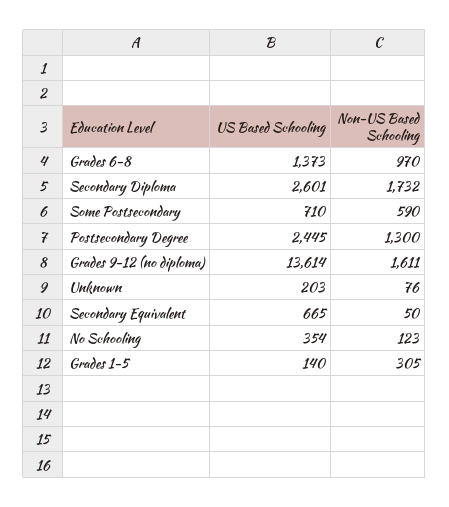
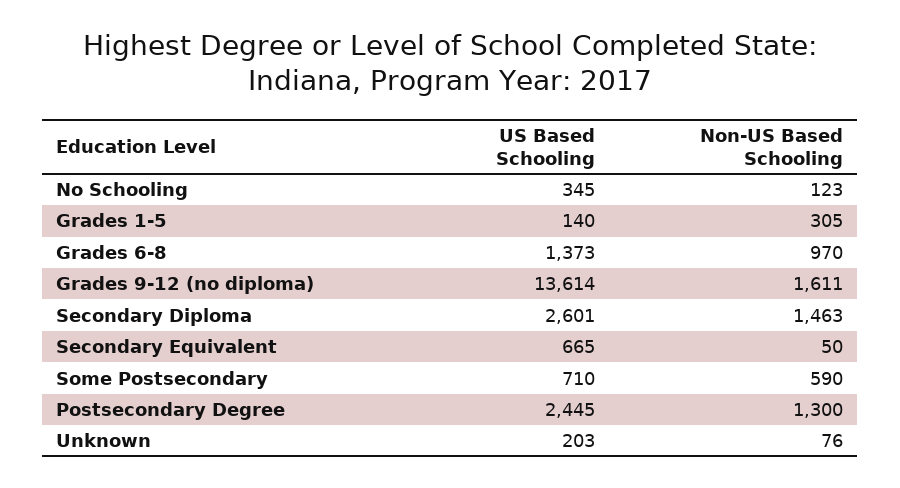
  {
    "US Based Schooling": {
      "Grades 6-8": 1373,
      "Secondary Diploma": 2601,
      "Some Postsecondary": 710,
      "Postsecondary Degree": 2445,
      "Grades 9-12 (no diploma)": 13614,
      "Unknown": 203,
      "Secondary Equivalent": 665,
-     "No Schooling": 354,
+     "No Schooling": 345,
      "Grades 1-5": 140
    },
    "Non-US Based Schooling": {
      "Grades 6-8": 970,
-     "Secondary Diploma": 1732,
+     "Secondary Diploma": 1463,
      "Some Postsecondary": 590,
      "Postsecondary Degree": 1300,
      "Grades 9-12 (no diploma)": 1611,
      "Unknown": 76,
      "Secondary Equivalent": 50,
      "No Schooling": 123,
      "Grades 1-5": 305
    }
  }

